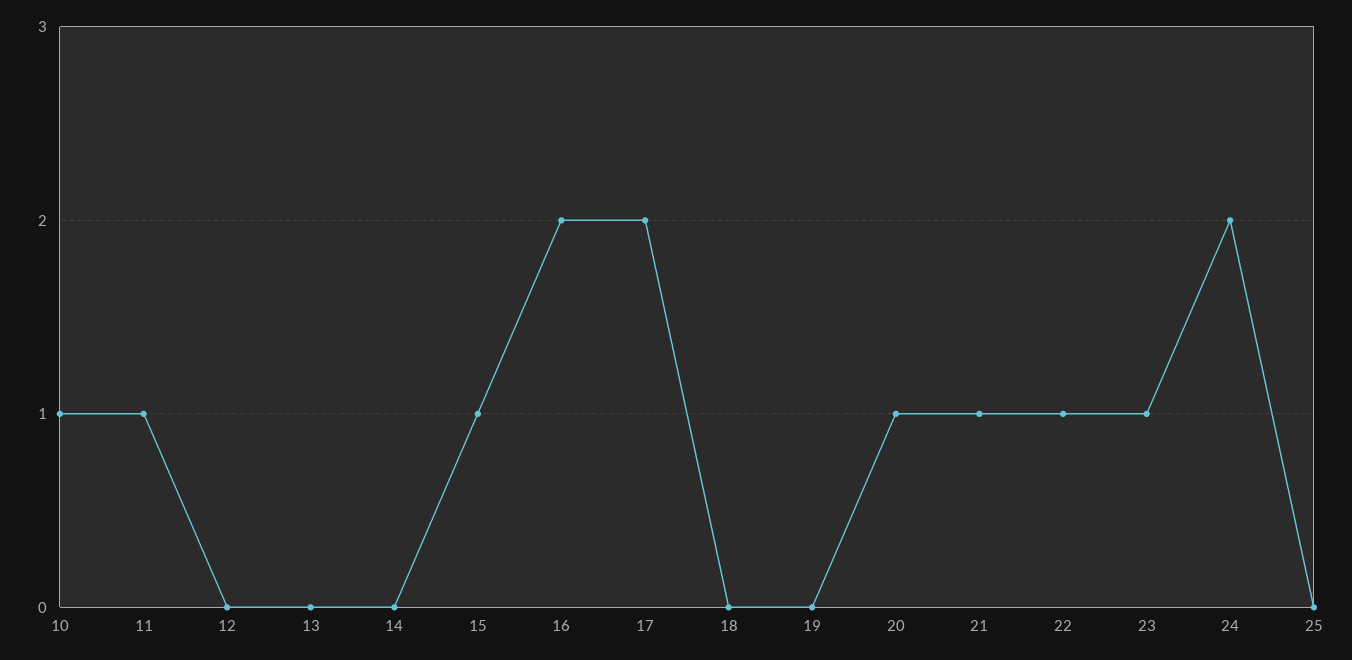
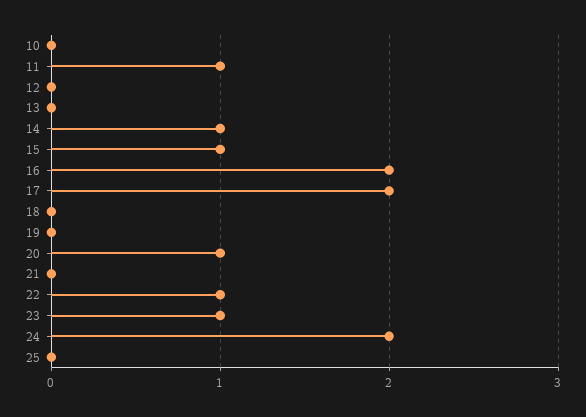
  {
-   "10": 1,
+   "10": 0,
    "11": 1,
    "12": 0,
    "13": 0,
-   "14": 0,
+   "14": 1,
    "15": 1,
    "16": 2,
    "17": 2,
    "18": 0,
    "19": 0,
    "20": 1,
-   "21": 1,
+   "21": 0,
    "22": 1,
    "23": 1,
    "24": 2,
    "25": 0
  }

